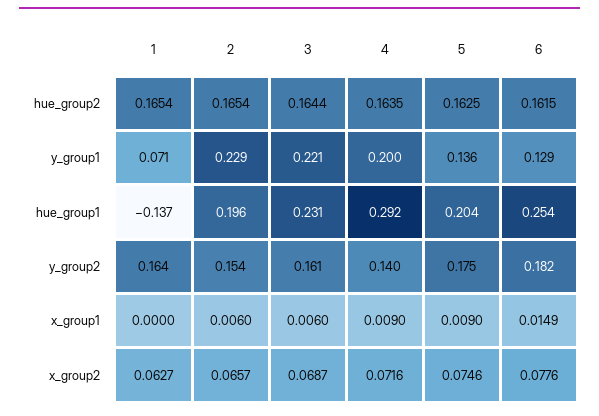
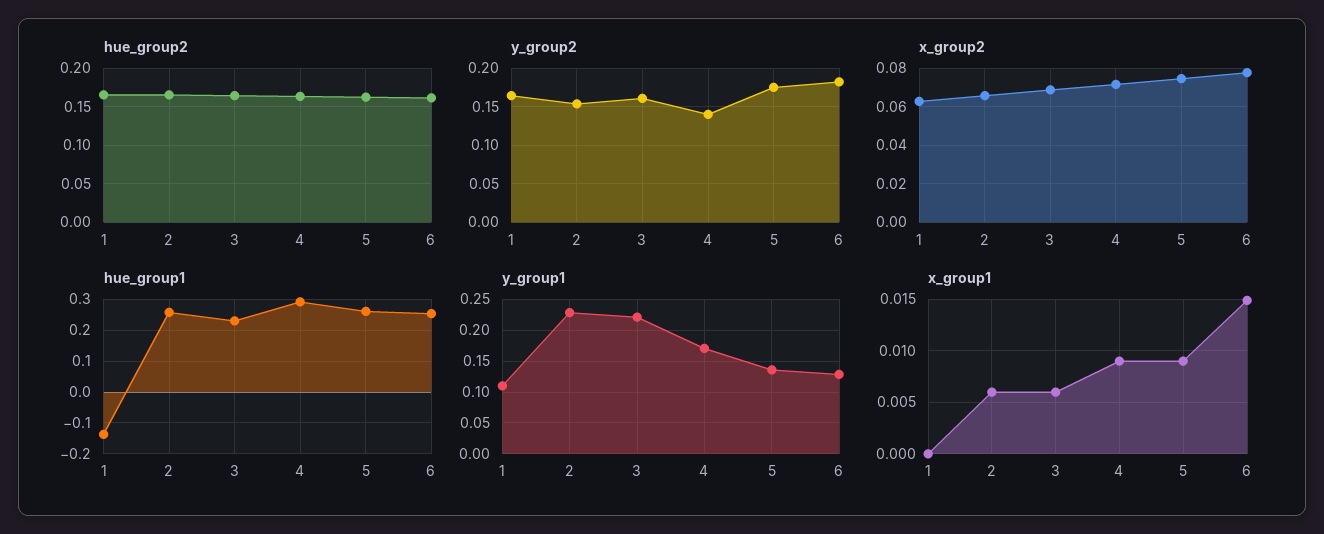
  {
    "hue_group2": {
      "1": 0.1654,
      "2": 0.1654,
      "3": 0.1644,
      "4": 0.1635,
      "5": 0.1625,
      "6": 0.1615
    },
    "y_group1": {
-     "1": 0.071,
+     "1": 0.11,
      "2": 0.229,
      "3": 0.221,
-     "4": 0.2,
+     "4": 0.17,
      "5": 0.136,
      "6": 0.129
    },
    "hue_group1": {
      "1": -0.137,
-     "2": 0.196,
+     "2": 0.26,
      "3": 0.231,
      "4": 0.292,
-     "5": 0.204,
+     "5": 0.26,
      "6": 0.254
    },
    "y_group2": {
      "1": 0.164,
      "2": 0.154,
      "3": 0.161,
      "4": 0.14,
      "5": 0.175,
      "6": 0.182
    },
    "x_group1": {
      "1": 0,
      "2": 0.006,
      "3": 0.006,
      "4": 0.009,
      "5": 0.009,
      "6": 0.0149
    },
    "x_group2": {
      "1": 0.0627,
      "2": 0.0657,
      "3": 0.0687,
      "4": 0.0716,
      "5": 0.0746,
      "6": 0.0776
    }
  }

